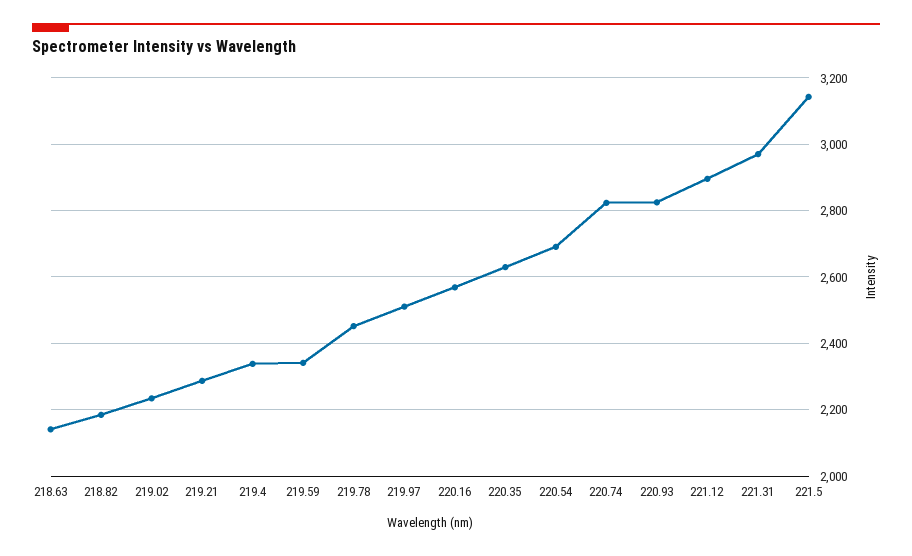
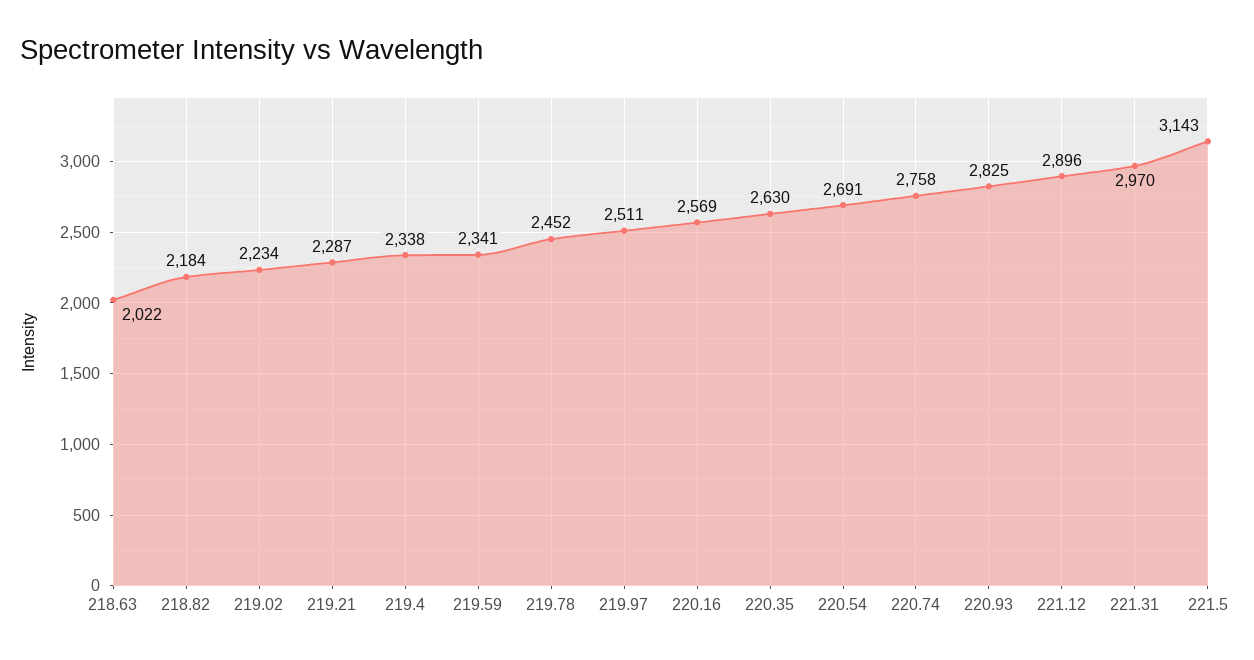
  {
-   "218.63": 2140,
+   "218.63": 2022,
    "218.82": 2184,
    "219.02": 2234,
    "219.21": 2287,
    "219.4": 2338,
    "219.59": 2341,
    "219.78": 2452,
    "219.97": 2511,
    "220.16": 2569,
    "220.35": 2630,
    "220.54": 2691,
-   "220.74": 2820,
+   "220.74": 2758,
    "220.93": 2825,
    "221.12": 2896,
    "221.31": 2970,
    "221.5": 3143
  }

